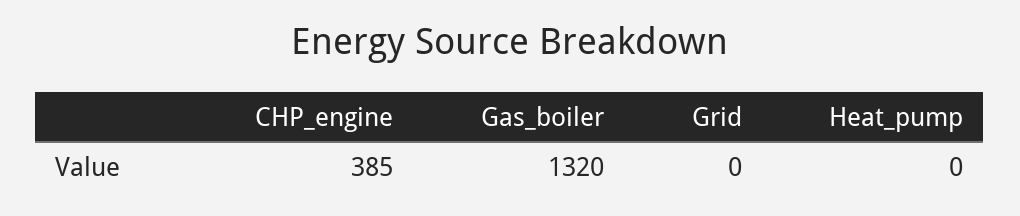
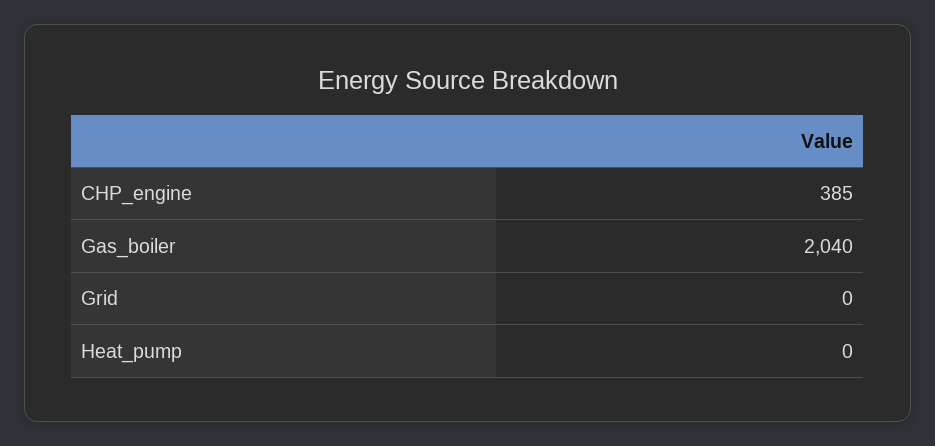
  {
    "CHP_engine": 385,
-   "Gas_boiler": 1320,
+   "Gas_boiler": 2040,
    "Grid": 0,
    "Heat_pump": 0
  }

